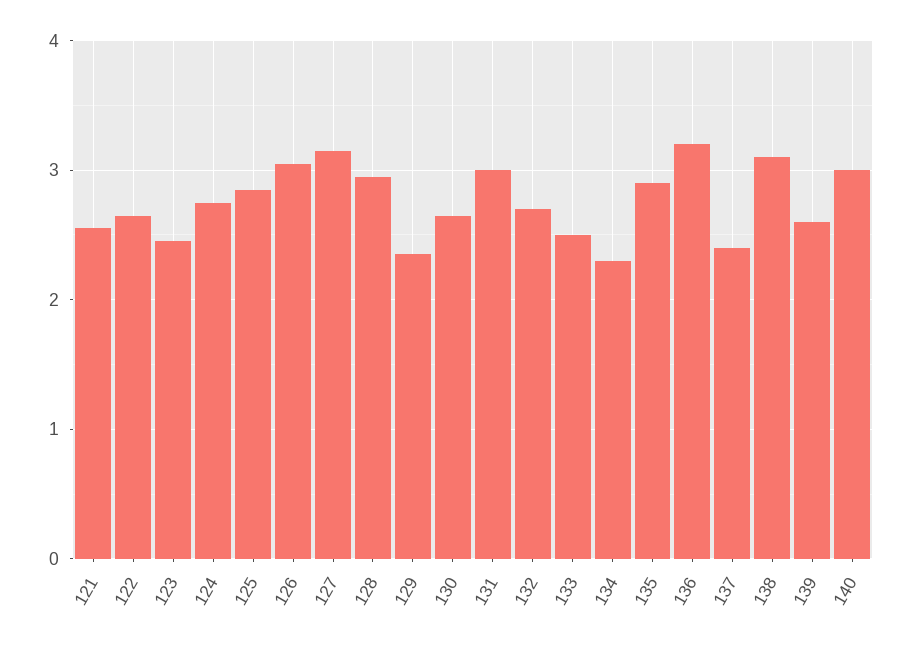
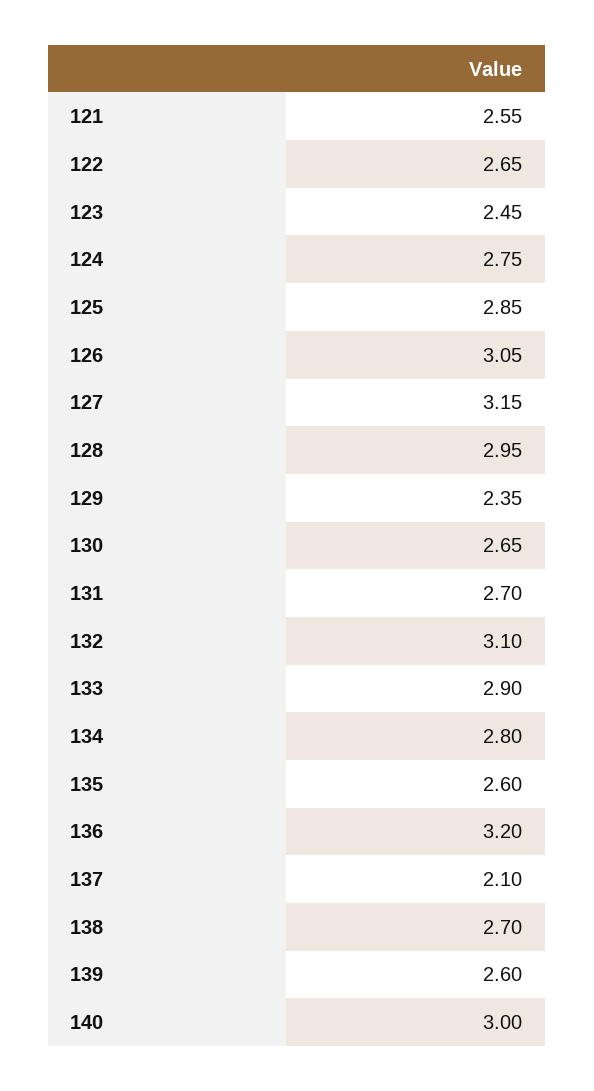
  {
    "121": 2.55,
    "122": 2.65,
    "123": 2.45,
    "124": 2.75,
    "125": 2.85,
    "126": 3.05,
    "127": 3.15,
    "128": 2.95,
    "129": 2.35,
    "130": 2.65,
-   "131": 3,
+   "131": 2.7,
-   "132": 2.7,
+   "132": 3.1,
-   "133": 2.5,
+   "133": 2.9,
-   "134": 2.3,
+   "134": 2.8,
-   "135": 2.9,
+   "135": 2.6,
    "136": 3.2,
-   "137": 2.4,
+   "137": 2.1,
-   "138": 3.1,
+   "138": 2.7,
    "139": 2.6,
    "140": 3
  }

